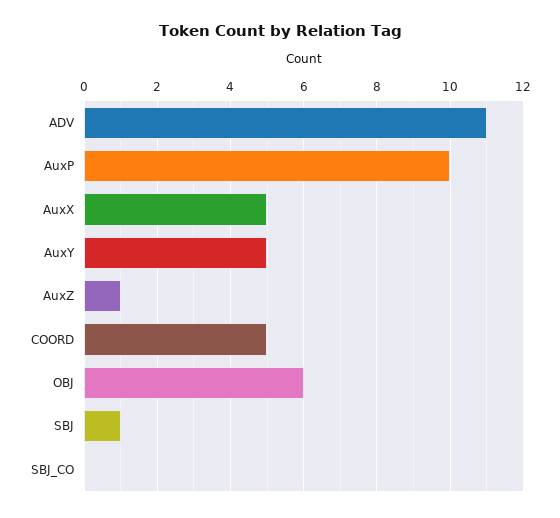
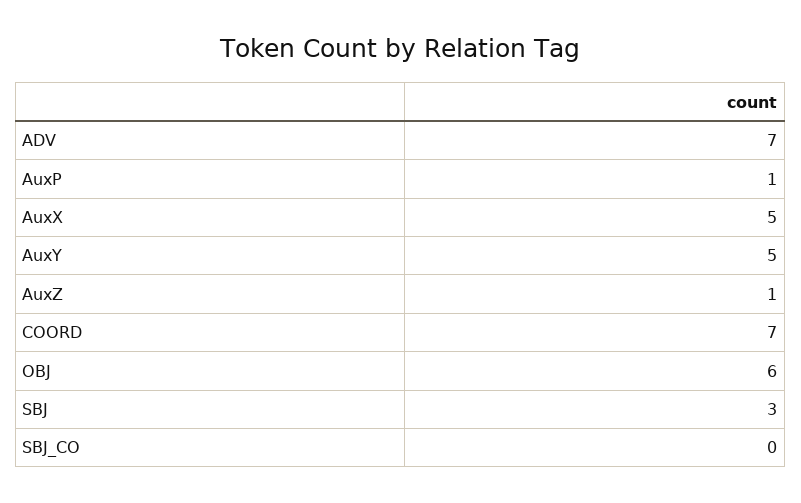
  {
-   "ADV": 11,
+   "ADV": 7,
-   "AuxP": 10,
+   "AuxP": 1,
    "AuxX": 5,
    "AuxY": 5,
    "AuxZ": 1,
-   "COORD": 5,
+   "COORD": 7,
    "OBJ": 6,
-   "SBJ": 1,
+   "SBJ": 3,
    "SBJ_CO": 0
  }

